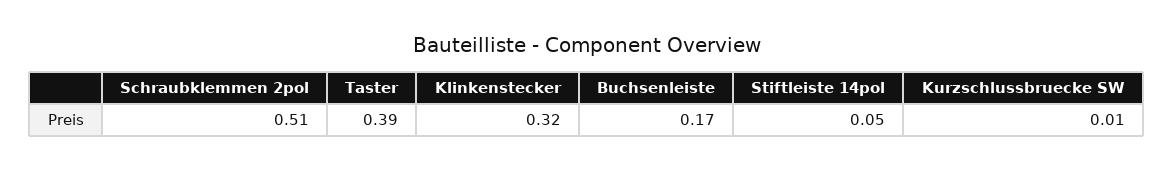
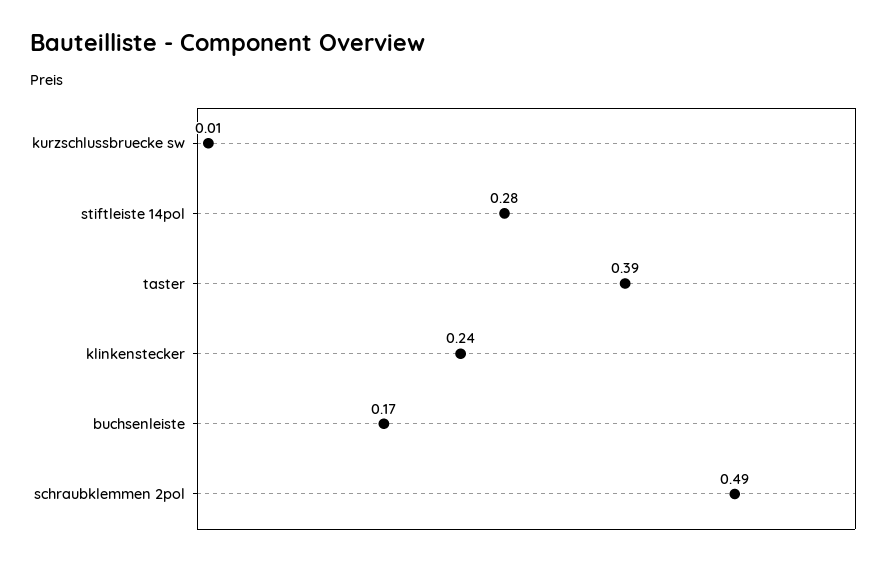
  {
-   "Schraubklemmen 2pol": 0.51,
+   "Schraubklemmen 2pol": 0.49,
    "Taster": 0.39,
-   "Klinkenstecker": 0.32,
+   "Klinkenstecker": 0.24,
    "Buchsenleiste": 0.17,
-   "Stiftleiste 14pol": 0.05,
+   "Stiftleiste 14pol": 0.28,
    "Kurzschlussbruecke SW": 0.01
  }

